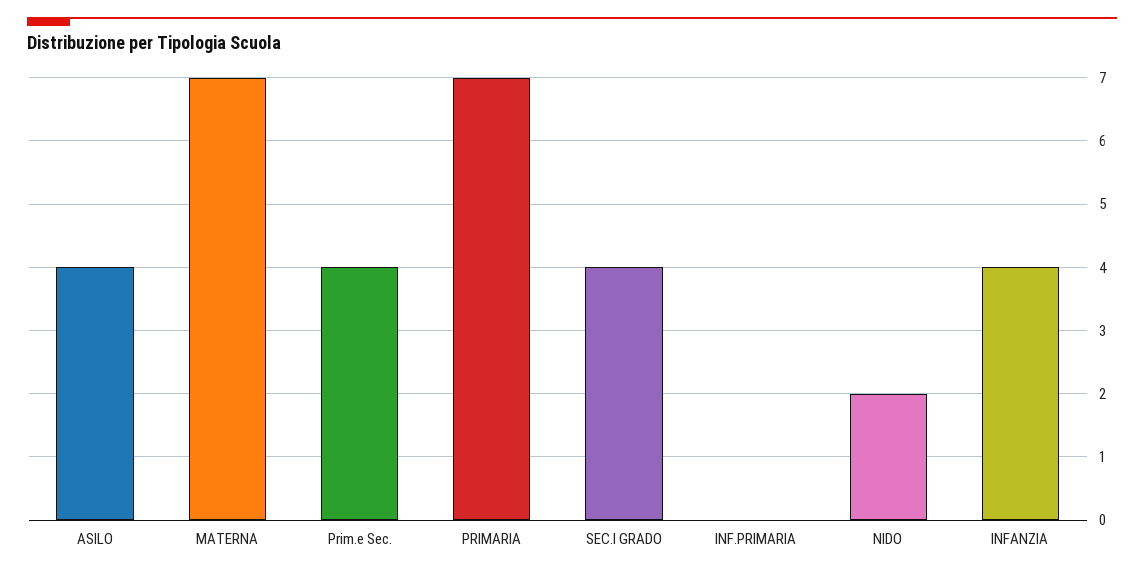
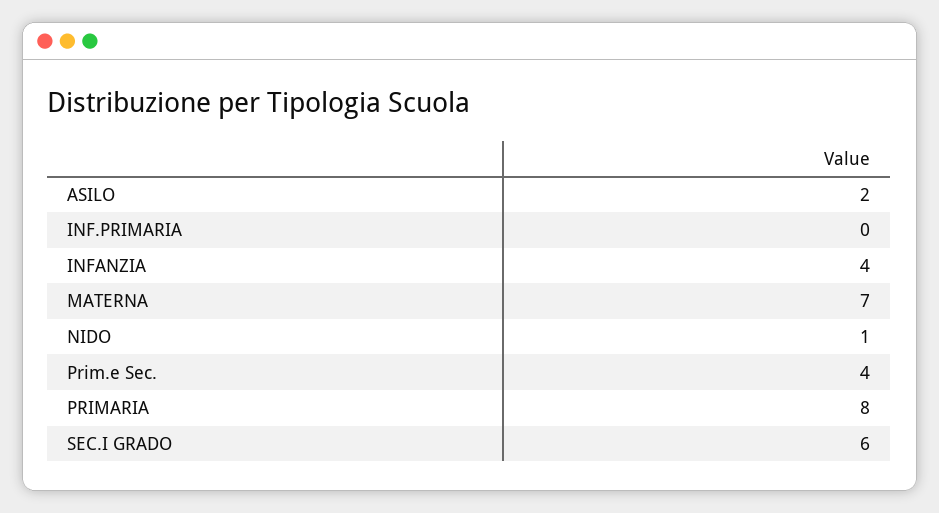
  {
-   "ASILO": 4,
+   "ASILO": 2,
    "MATERNA": 7,
    "Prim.e Sec.": 4,
-   "PRIMARIA": 7,
+   "PRIMARIA": 8,
-   "SEC.I GRADO": 4,
+   "SEC.I GRADO": 6,
    "INF.PRIMARIA": 0,
-   "NIDO": 2,
+   "NIDO": 1,
    "INFANZIA": 4
  }

